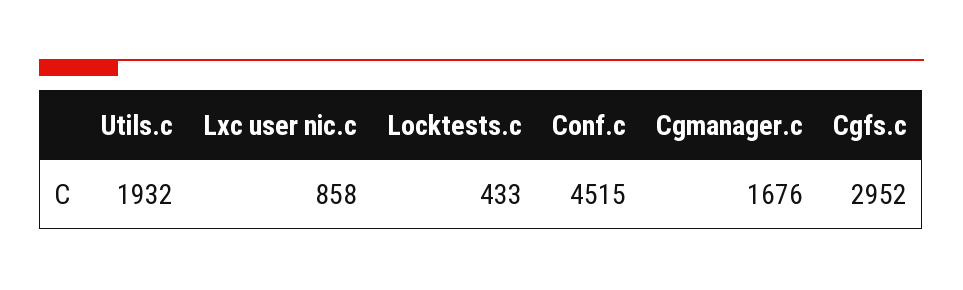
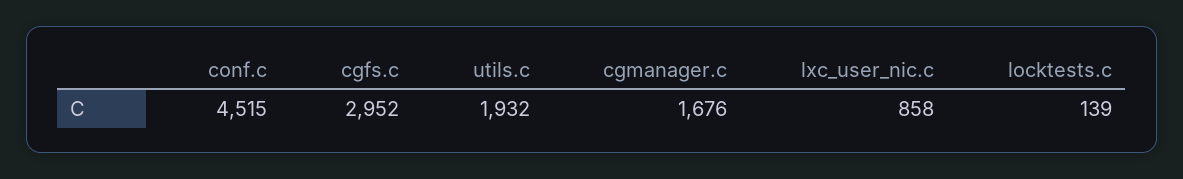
  {
    "Utils.c": 1932,
    "Lxc user nic.c": 858,
-   "Locktests.c": 433,
+   "Locktests.c": 139,
    "Conf.c": 4515,
    "Cgmanager.c": 1676,
    "Cgfs.c": 2952
  }

